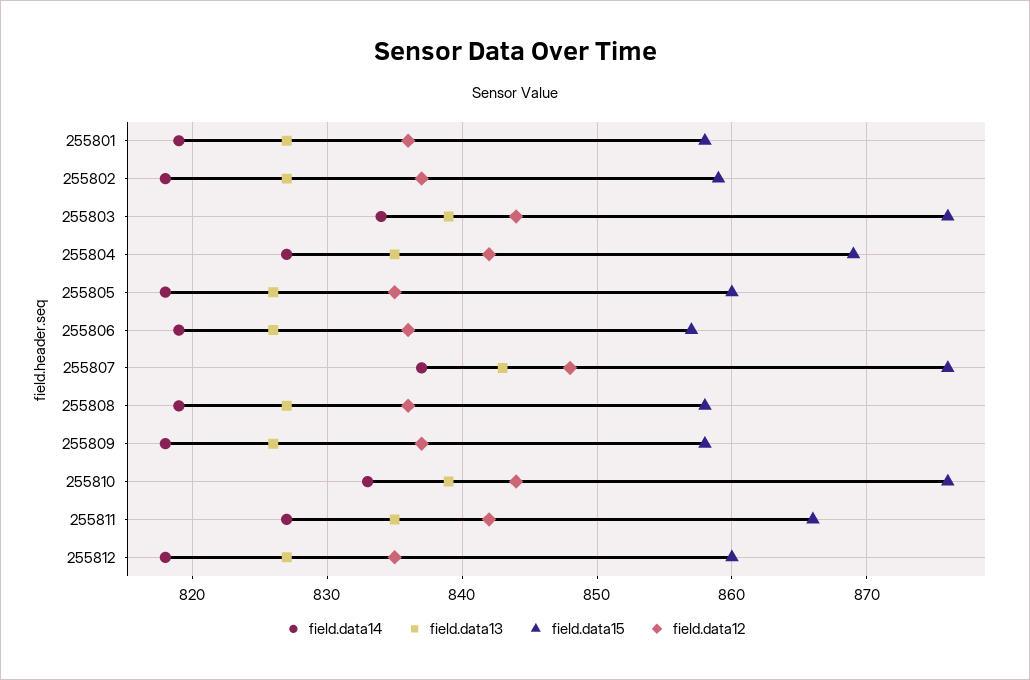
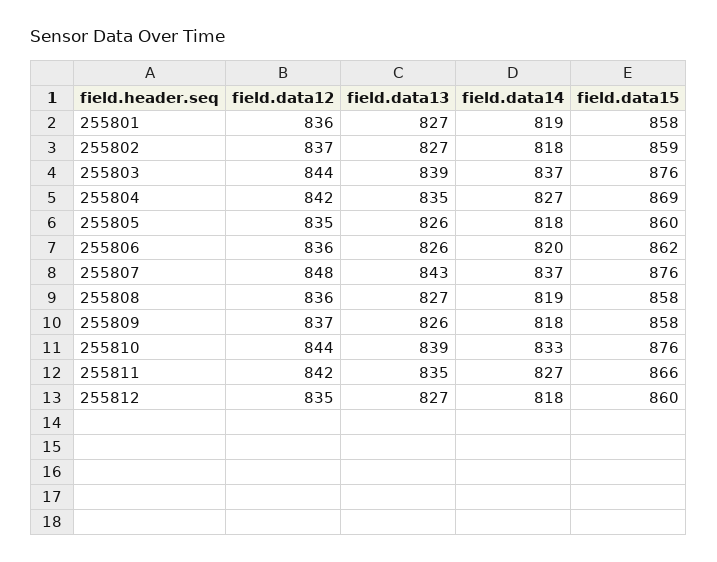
  {
    "field.data14": {
      "255801": 819,
      "255802": 818,
-     "255803": 834,
+     "255803": 837,
      "255804": 827,
      "255805": 818,
-     "255806": 819,
+     "255806": 820,
      "255807": 837,
      "255808": 819,
      "255809": 818,
      "255810": 833,
      "255811": 827,
      "255812": 818
    },
    "field.data13": {
      "255801": 827,
      "255802": 827,
      "255803": 839,
      "255804": 835,
      "255805": 826,
      "255806": 826,
      "255807": 843,
      "255808": 827,
      "255809": 826,
      "255810": 839,
      "255811": 835,
      "255812": 827
    },
    "field.data15": {
      "255801": 858,
      "255802": 859,
      "255803": 876,
      "255804": 869,
      "255805": 860,
-     "255806": 857,
+     "255806": 862,
      "255807": 876,
      "255808": 858,
      "255809": 858,
      "255810": 876,
      "255811": 866,
      "255812": 860
    },
    "field.data12": {
      "255801": 836,
      "255802": 837,
      "255803": 844,
      "255804": 842,
      "255805": 835,
      "255806": 836,
      "255807": 848,
      "255808": 836,
      "255809": 837,
      "255810": 844,
      "255811": 842,
      "255812": 835
    }
  }

